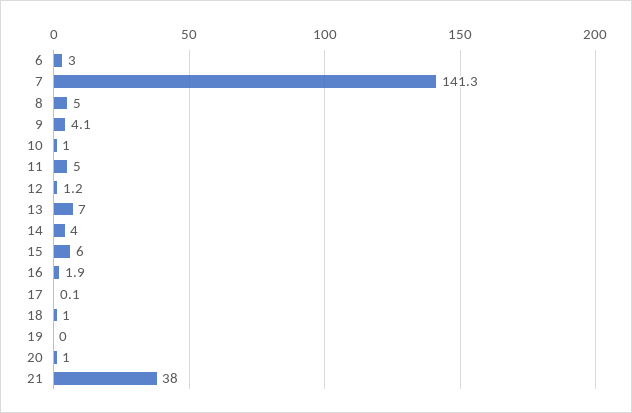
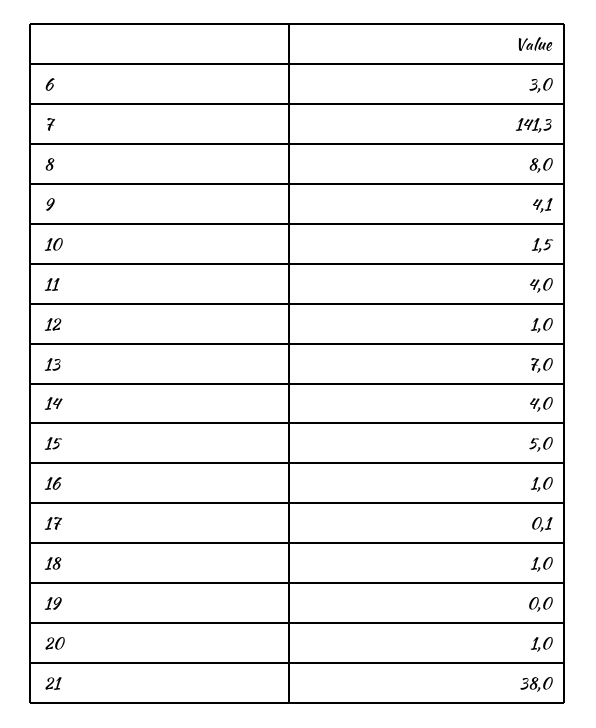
  {
    "6": 3,
    "7": 141.3,
-   "8": 5,
+   "8": 8,
    "9": 4.1,
-   "10": 1,
+   "10": 1.5,
-   "11": 5,
+   "11": 4,
-   "12": 1.2,
+   "12": 1,
    "13": 7,
    "14": 4,
-   "15": 6,
+   "15": 5,
-   "16": 1.9,
+   "16": 1,
    "17": 0.1,
    "18": 1,
    "19": 0,
    "20": 1,
    "21": 38
  }

